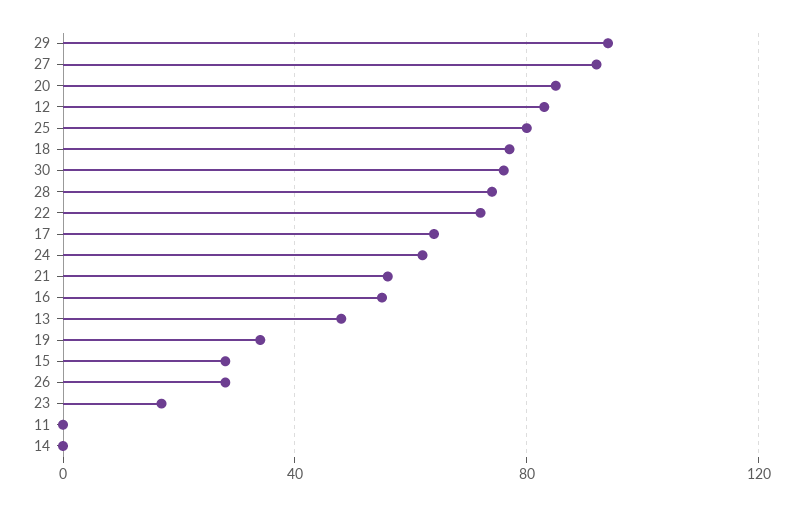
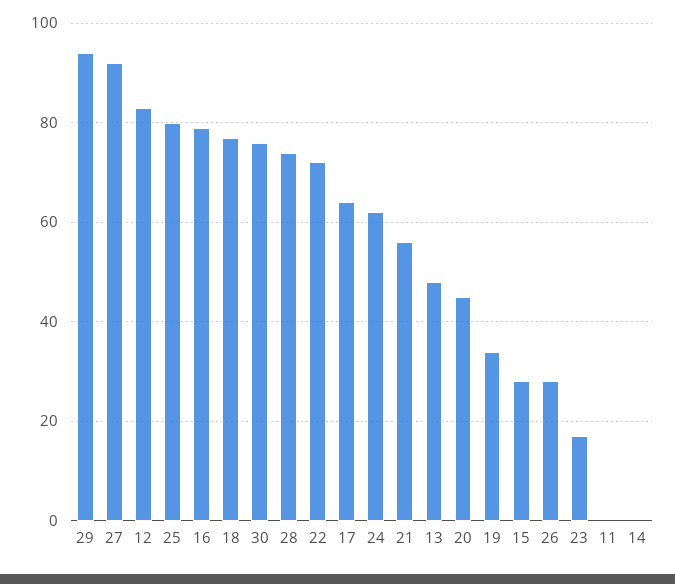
  {
    "29": 95,
    "27": 90,
-   "20": 85,
+   "20": 45,
    "12": 85,
    "25": 80,
    "18": 75,
    "30": 75,
    "28": 75,
    "22": 70,
    "17": 65,
    "24": 60,
    "21": 55,
-   "16": 55,
+   "16": 80,
    "13": 50,
    "19": 35,
    "15": 30,
    "26": 30,
    "23": 15,
    "11": 0,
    "14": 0
  }

